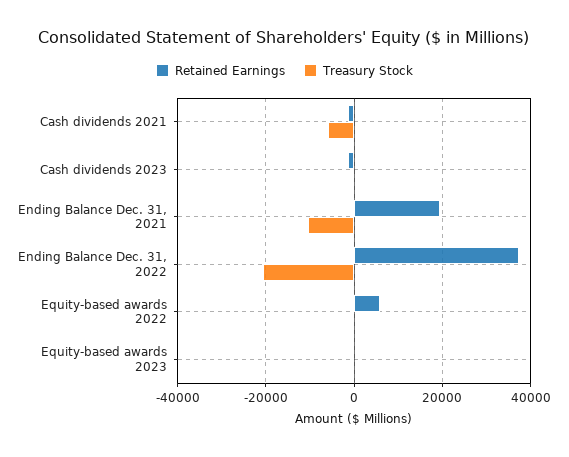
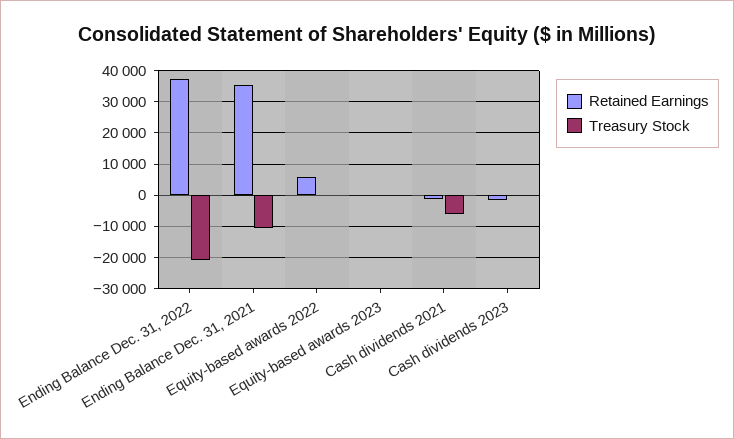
  {
    "Retained Earnings": {
      "Cash dividends 2021": -2000,
      "Cash dividends 2023": -2000,
-     "Ending Balance Dec. 31, 2021": 20000,
+     "Ending Balance Dec. 31, 2021": 36000,
      "Ending Balance Dec. 31, 2022": 38000,
      "Equity-based awards 2022": 6000,
      "Equity-based awards 2023": 0
    },
    "Treasury Stock": {
      "Cash dividends 2021": -6000,
      "Cash dividends 2023": 0,
      "Ending Balance Dec. 31, 2021": -10000,
      "Ending Balance Dec. 31, 2022": -20000,
      "Equity-based awards 2022": 0,
      "Equity-based awards 2023": 0
    }
  }

